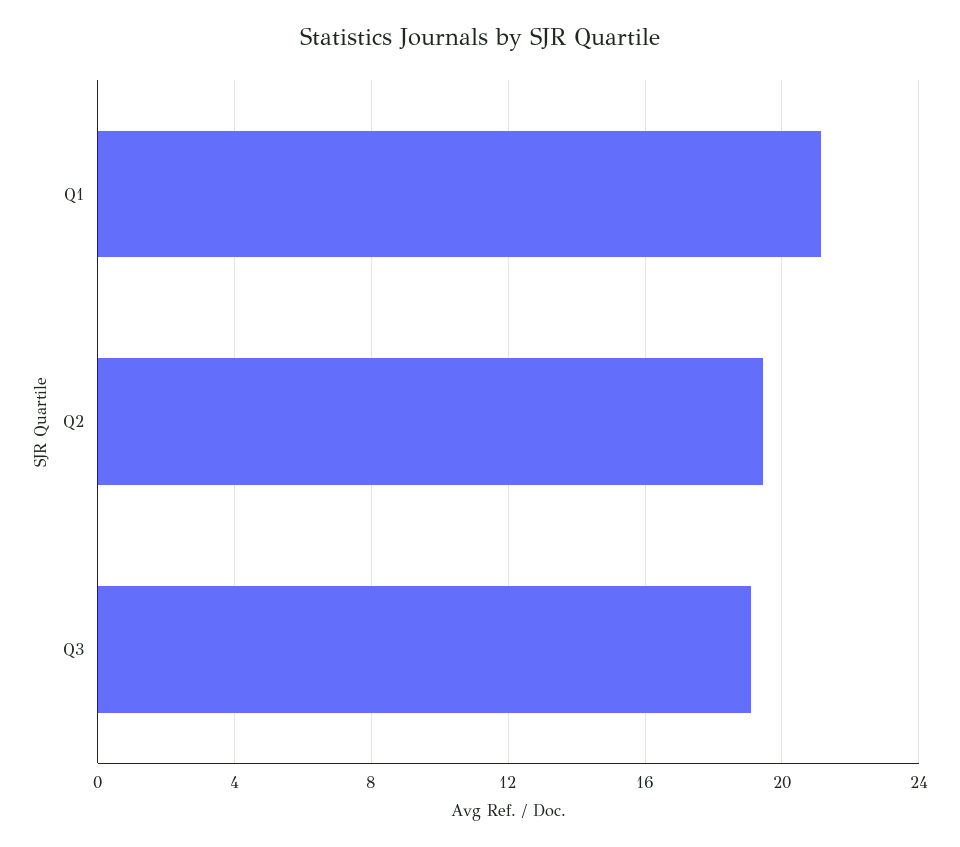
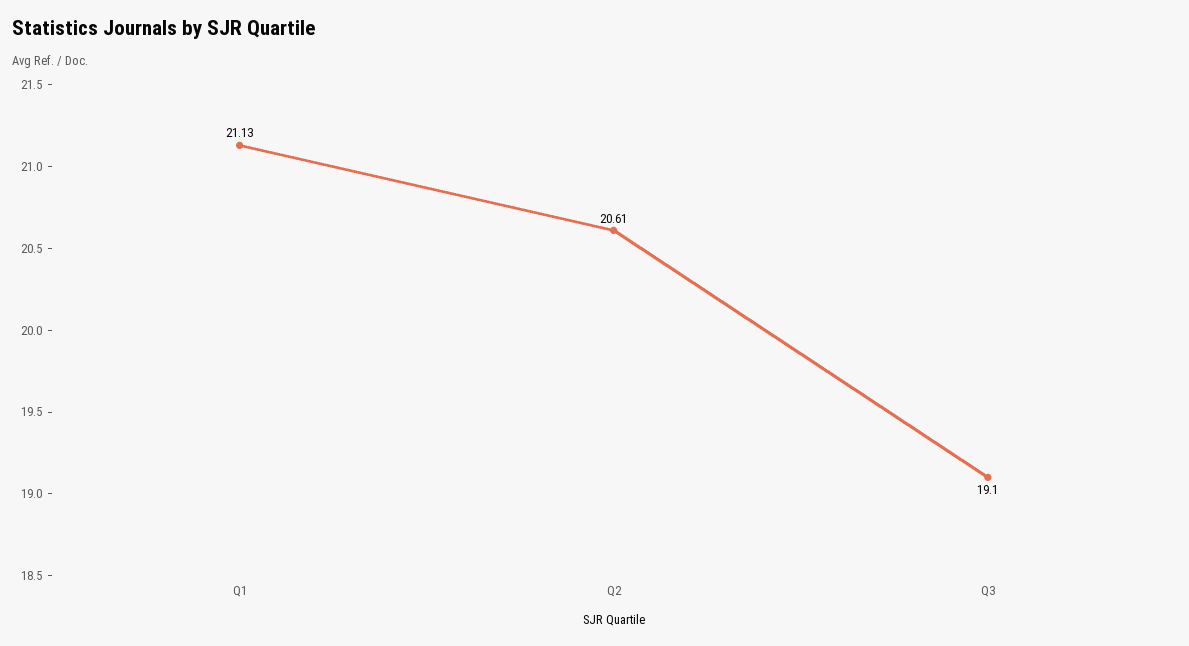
  {
    "Q1": 21.13,
-   "Q2": 19.5,
+   "Q2": 20.61,
    "Q3": 19.1
  }

